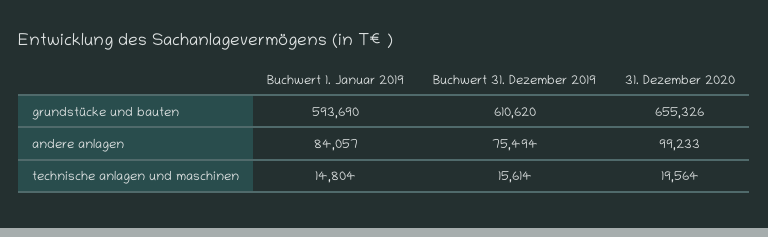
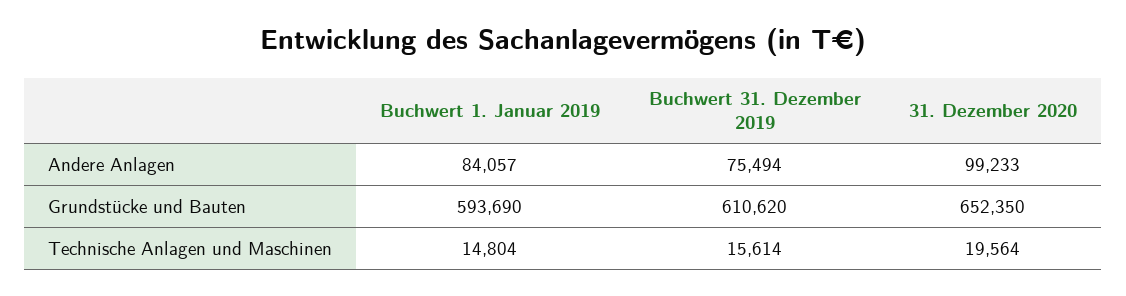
  {
    "Buchwert 1. Januar 2019": {
      "grundstücke und bauten": 593690,
      "andere anlagen": 84057,
      "technische anlagen und maschinen": 14804
    },
    "Buchwert 31. Dezember 2019": {
      "grundstücke und bauten": 610620,
      "andere anlagen": 75494,
      "technische anlagen und maschinen": 15614
    },
    "31. Dezember 2020": {
-     "grundstücke und bauten": 655326,
+     "grundstücke und bauten": 652350,
      "andere anlagen": 99233,
      "technische anlagen und maschinen": 19564
    }
  }

